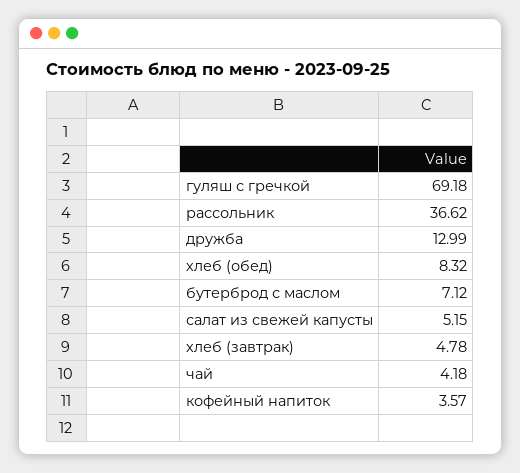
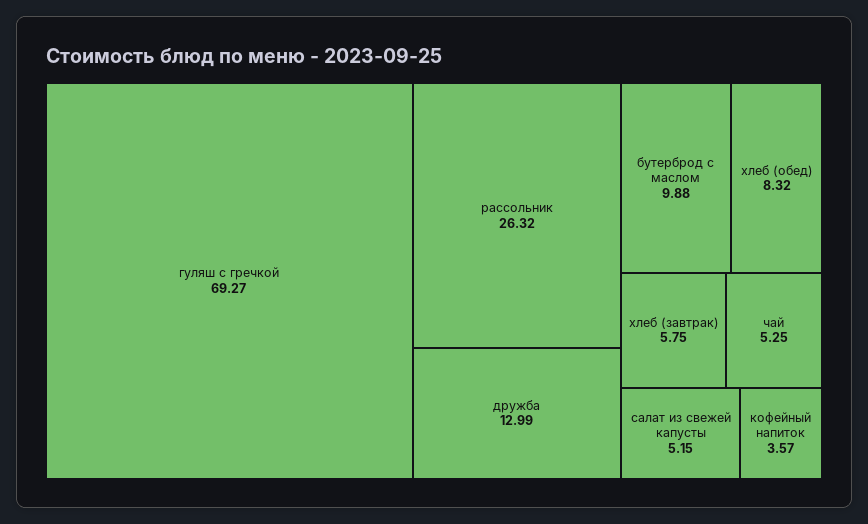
  {
-   "гуляш с гречкой": 69.18,
+   "гуляш с гречкой": 69.27,
-   "рассольник": 36.62,
+   "рассольник": 26.32,
    "дружба": 12.99,
    "хлеб (обед)": 8.32,
-   "бутерброд с маслом": 7.12,
+   "бутерброд с маслом": 9.88,
    "салат из свежей капусты": 5.15,
-   "хлеб (завтрак)": 4.78,
+   "хлеб (завтрак)": 5.75,
-   "чай": 4.18,
+   "чай": 5.25,
    "кофейный напиток": 3.57
  }

